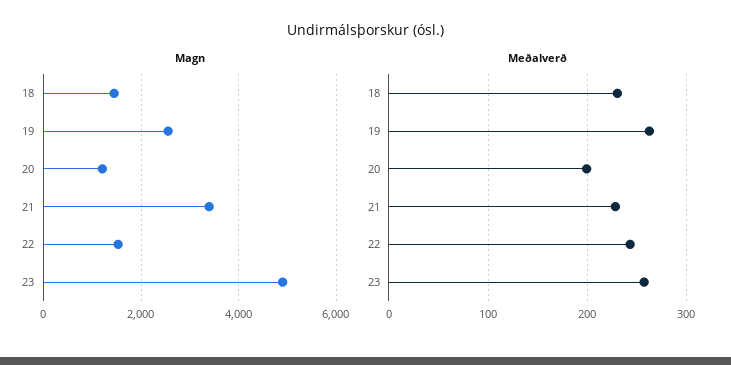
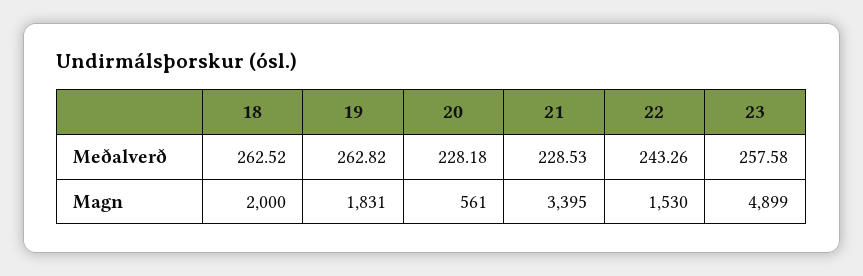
  {
    "Magn": {
-     "18": 1400,
+     "18": 2000,
-     "19": 2600,
+     "19": 1831,
-     "20": 1200,
+     "20": 561,
      "21": 3395,
      "22": 1530,
      "23": 4899
    },
    "Meðalverð": {
-     "18": 230,
+     "18": 262.52,
      "19": 262.82,
-     "20": 200,
+     "20": 228.18,
      "21": 228.53,
      "22": 243.26,
      "23": 257.58
    }
  }

